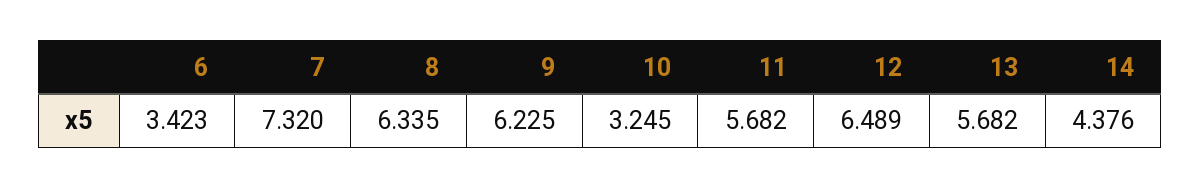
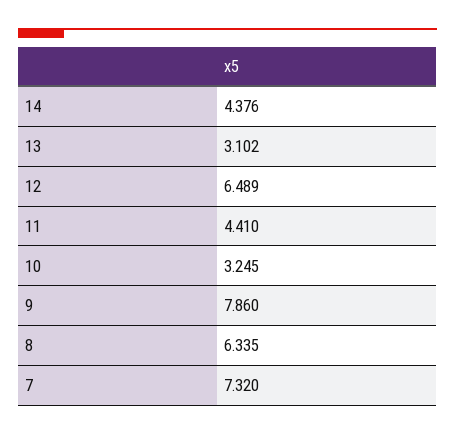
  {
-   "6": 3.423,
    "7": 7.32,
    "8": 6.335,
-   "9": 6.225,
+   "9": 7.86,
    "10": 3.245,
-   "11": 5.682,
+   "11": 4.41,
    "12": 6.489,
-   "13": 5.682,
+   "13": 3.102,
    "14": 4.376
  }

